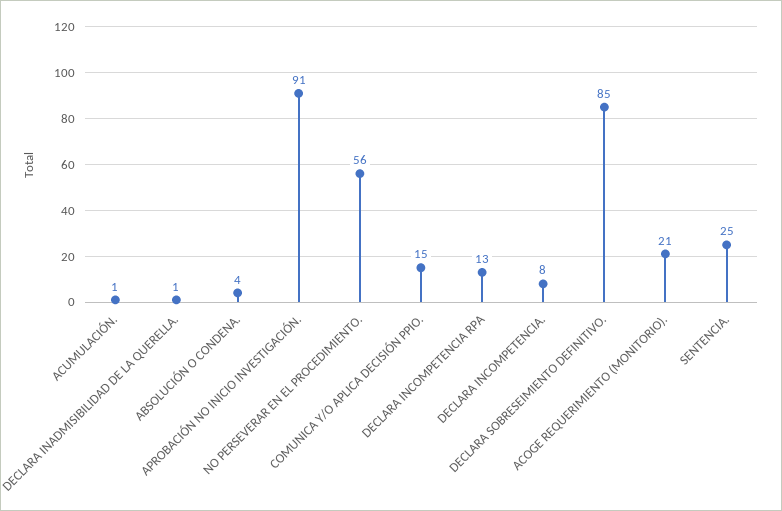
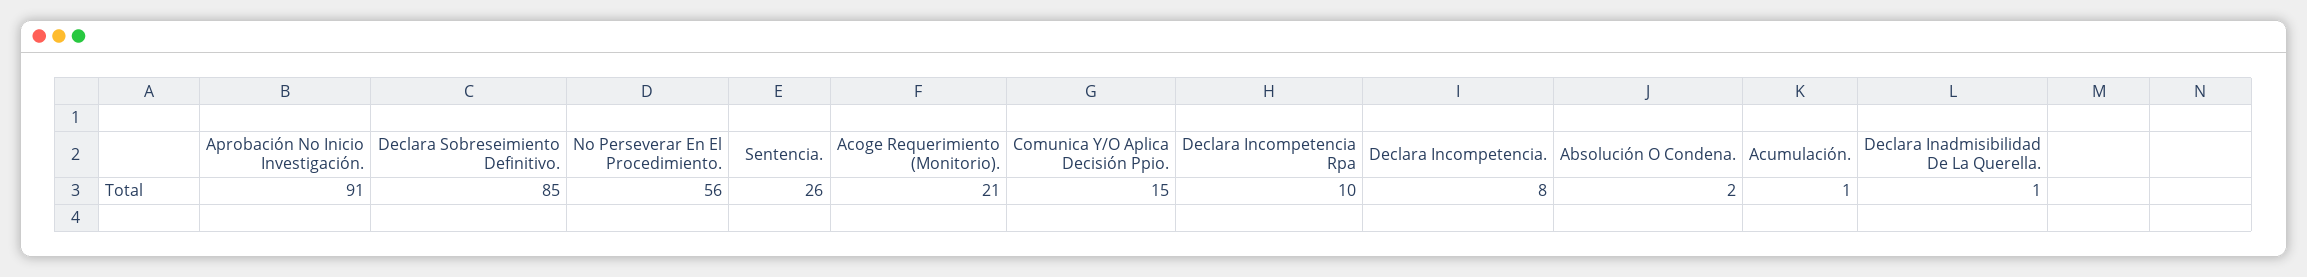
  {
    "ACUMULACIÓN.": 1,
    "DECLARA INADMISIBILIDAD DE LA QUERELLA.": 1,
-   "ABSOLUCIÓN O CONDENA.": 4,
+   "ABSOLUCIÓN O CONDENA.": 2,
    "APROBACIÓN NO INICIO INVESTIGACIÓN.": 91,
    "NO PERSEVERAR EN EL PROCEDIMIENTO.": 56,
    "COMUNICA Y/O APLICA DECISIÓN PPIO.": 15,
-   "DECLARA INCOMPETENCIA RPA": 13,
+   "DECLARA INCOMPETENCIA RPA": 10,
    "DECLARA INCOMPETENCIA.": 8,
    "DECLARA SOBRESEIMIENTO DEFINITIVO.": 85,
    "ACOGE REQUERIMIENTO (MONITORIO).": 21,
-   "SENTENCIA.": 25
+   "SENTENCIA.": 26
  }

